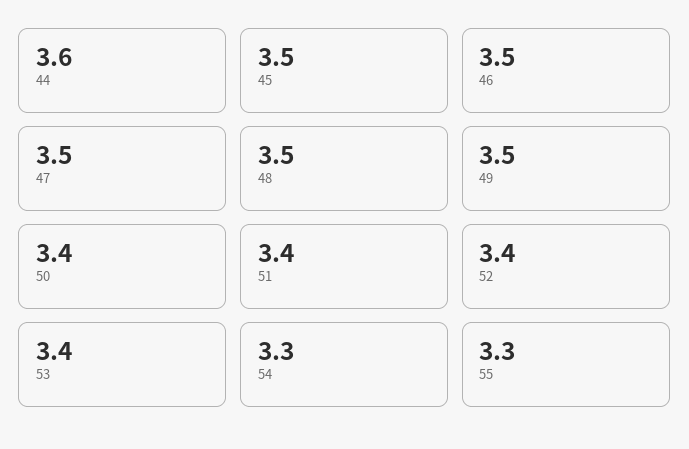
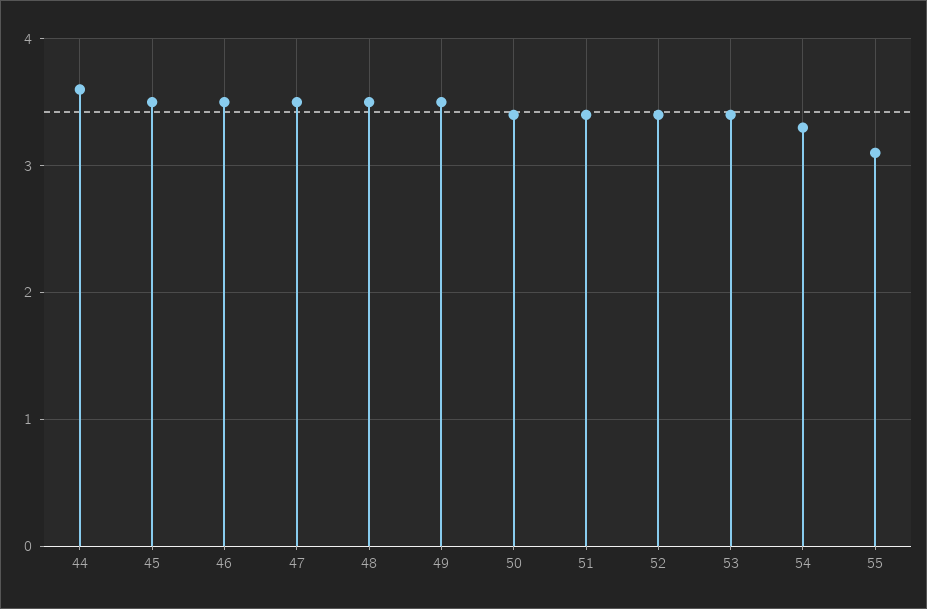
  {
    "44": 3.6,
    "45": 3.5,
    "46": 3.5,
    "47": 3.5,
    "48": 3.5,
    "49": 3.5,
    "50": 3.4,
    "51": 3.4,
    "52": 3.4,
    "53": 3.4,
    "54": 3.3,
-   "55": 3.3
+   "55": 3.1
  }

